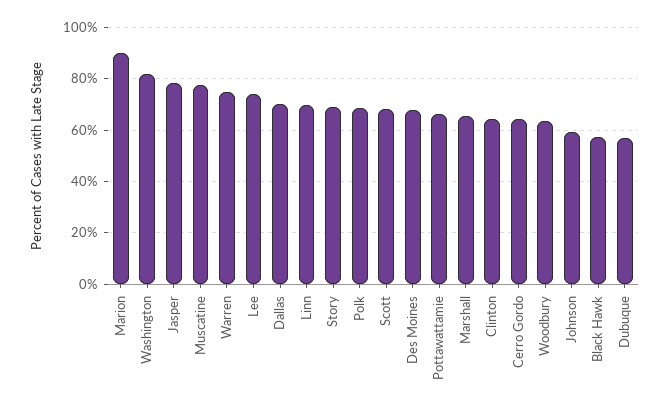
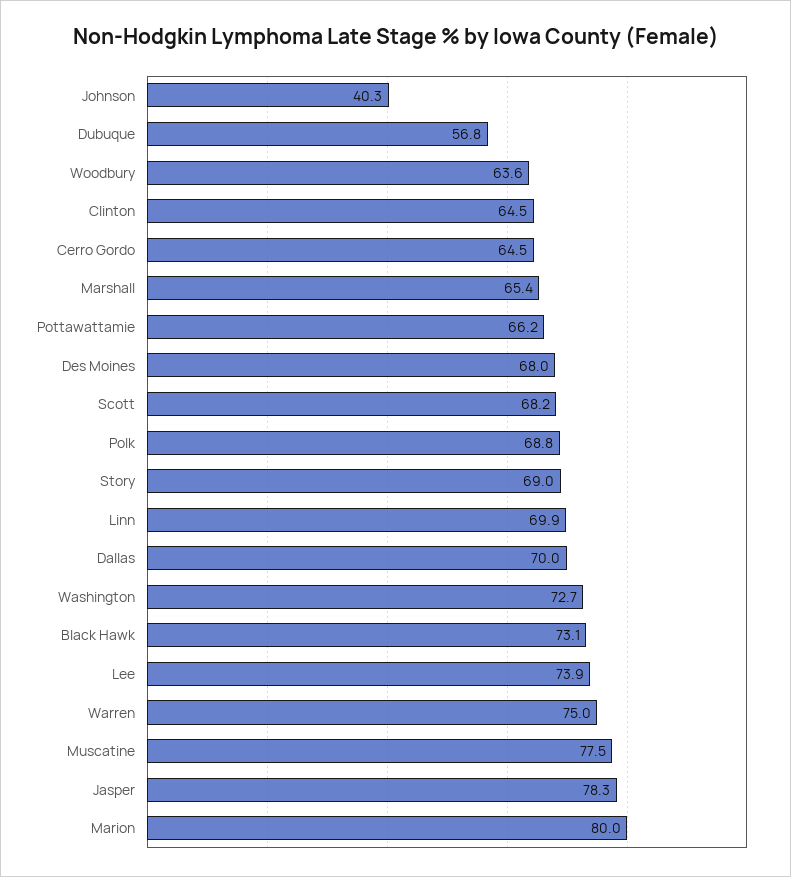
  {
-   "Marion": 90,
+   "Marion": 80,
-   "Washington": 82.5,
+   "Washington": 72.7,
    "Jasper": 78.3,
    "Muscatine": 77.5,
    "Warren": 75,
    "Lee": 73.9,
    "Dallas": 70,
    "Linn": 69.9,
    "Story": 69,
    "Polk": 68.8,
    "Scott": 68.2,
    "Des Moines": 68,
    "Pottawattamie": 66.2,
    "Marshall": 65.4,
    "Clinton": 64.5,
    "Cerro Gordo": 64.5,
    "Woodbury": 63.6,
-   "Johnson": 60,
+   "Johnson": 40.3,
-   "Black Hawk": 57.5,
+   "Black Hawk": 73.1,
    "Dubuque": 56.8
  }

